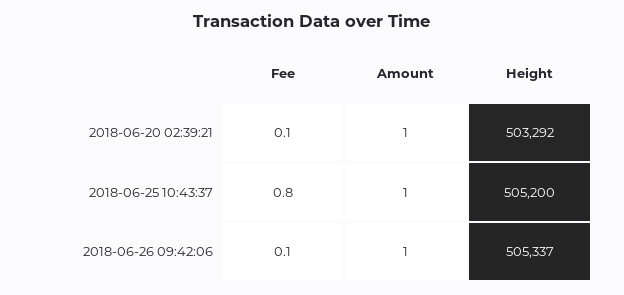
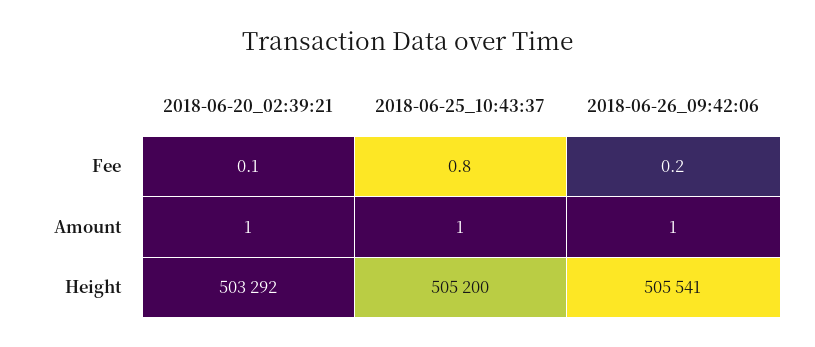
  {
    "Fee": {
      "2018-06-20 02:39:21": 0.1,
      "2018-06-25 10:43:37": 0.8,
-     "2018-06-26 09:42:06": 0.1
+     "2018-06-26 09:42:06": 0.2
    },
    "Amount": {
      "2018-06-20 02:39:21": 1,
      "2018-06-25 10:43:37": 1,
      "2018-06-26 09:42:06": 1
    },
    "Height": {
      "2018-06-20 02:39:21": 503292,
      "2018-06-25 10:43:37": 505200,
-     "2018-06-26 09:42:06": 505337
+     "2018-06-26 09:42:06": 505541
    }
  }

